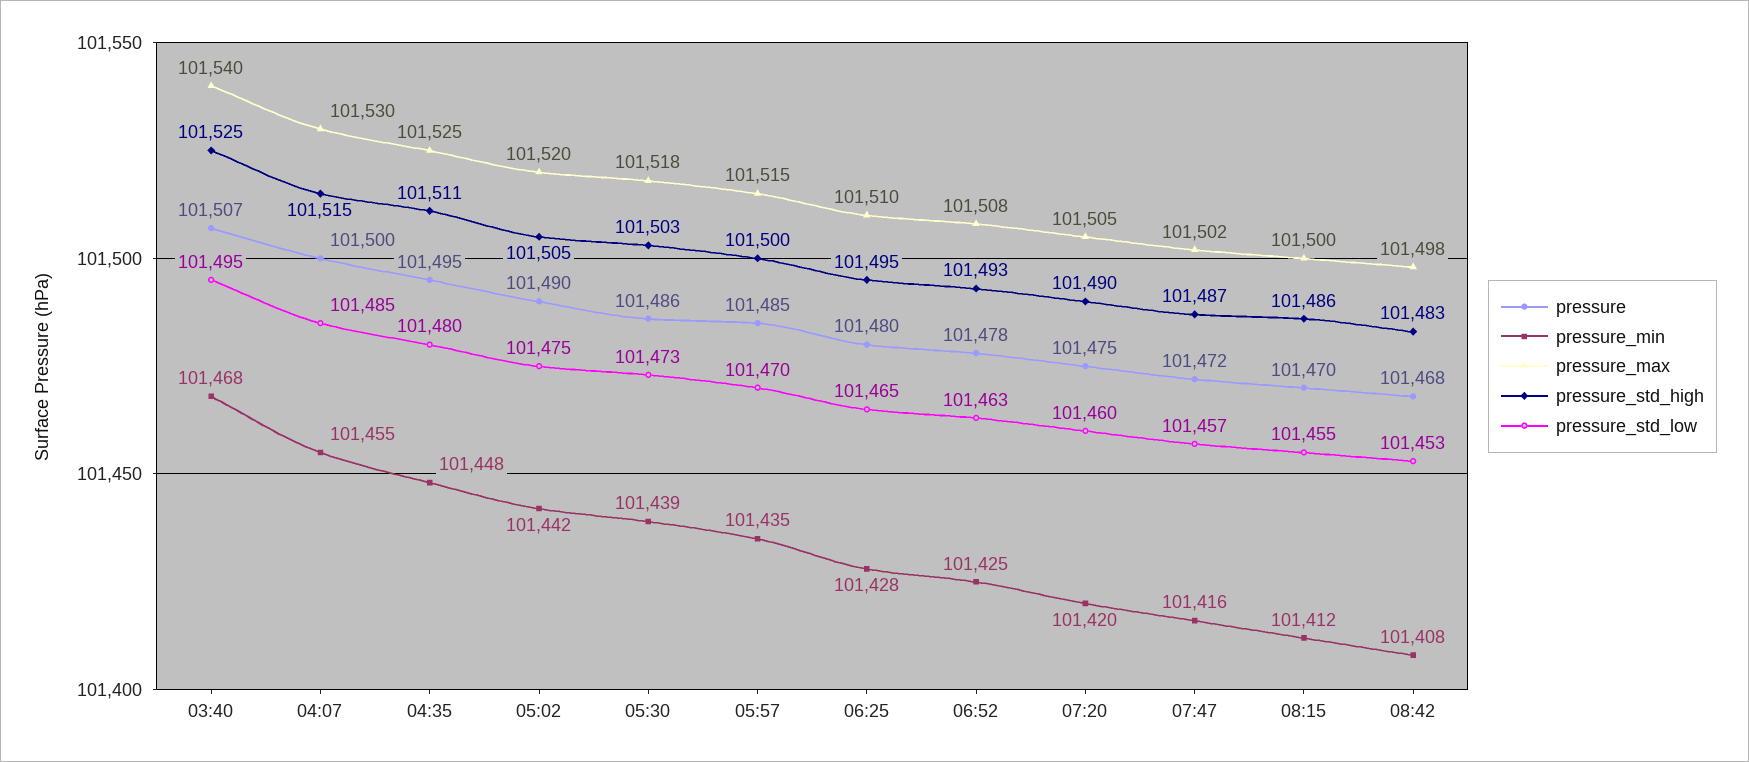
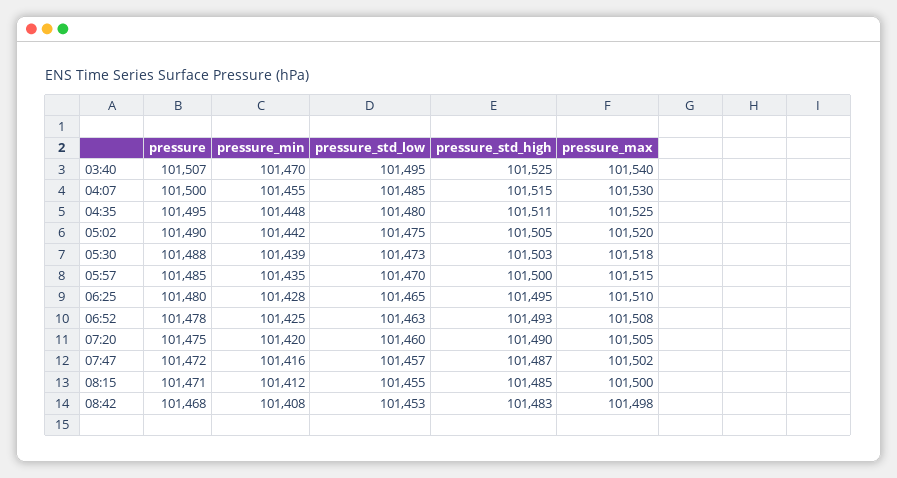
  {
    "pressure": {
      "03:40": 101507,
      "04:07": 101500,
      "04:35": 101495,
      "05:02": 101490,
-     "05:30": 101486,
+     "05:30": 101488,
      "05:57": 101485,
      "06:25": 101480,
      "06:52": 101478,
      "07:20": 101475,
      "07:47": 101472,
-     "08:15": 101470,
+     "08:15": 101471,
      "08:42": 101468
    },
    "pressure_min": {
-     "03:40": 101468,
+     "03:40": 101470,
      "04:07": 101455,
      "04:35": 101448,
      "05:02": 101442,
      "05:30": 101439,
      "05:57": 101435,
      "06:25": 101428,
      "06:52": 101425,
      "07:20": 101420,
      "07:47": 101416,
      "08:15": 101412,
      "08:42": 101408
    },
    "pressure_max": {
      "03:40": 101540,
      "04:07": 101530,
      "04:35": 101525,
      "05:02": 101520,
      "05:30": 101518,
      "05:57": 101515,
      "06:25": 101510,
      "06:52": 101508,
      "07:20": 101505,
      "07:47": 101502,
      "08:15": 101500,
      "08:42": 101498
    },
    "pressure_std_high": {
      "03:40": 101525,
      "04:07": 101515,
      "04:35": 101511,
      "05:02": 101505,
      "05:30": 101503,
      "05:57": 101500,
      "06:25": 101495,
      "06:52": 101493,
      "07:20": 101490,
      "07:47": 101487,
-     "08:15": 101486,
+     "08:15": 101485,
      "08:42": 101483
    },
    "pressure_std_low": {
      "03:40": 101495,
      "04:07": 101485,
      "04:35": 101480,
      "05:02": 101475,
      "05:30": 101473,
      "05:57": 101470,
      "06:25": 101465,
      "06:52": 101463,
      "07:20": 101460,
      "07:47": 101457,
      "08:15": 101455,
      "08:42": 101453
    }
  }

